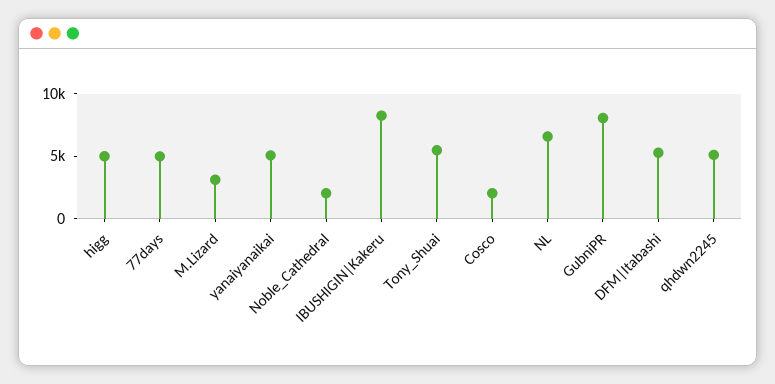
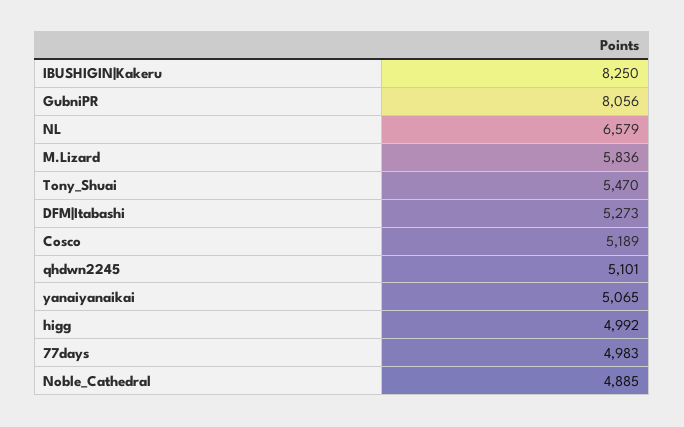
  {
    "higg": 4992,
    "77days": 4983,
-   "M.Lizard": 3000,
+   "M.Lizard": 5836,
    "yanaiyanaikai": 5065,
-   "Noble_Cathedral": 2000,
+   "Noble_Cathedral": 4885,
    "IBUSHIGIN|Kakeru": 8250,
    "Tony_Shuai": 5470,
-   "Cosco": 2000,
+   "Cosco": 5189,
    "NL": 6579,
    "GubniPR": 8056,
    "DFM|Itabashi": 5273,
    "qhdwn2245": 5101
  }

